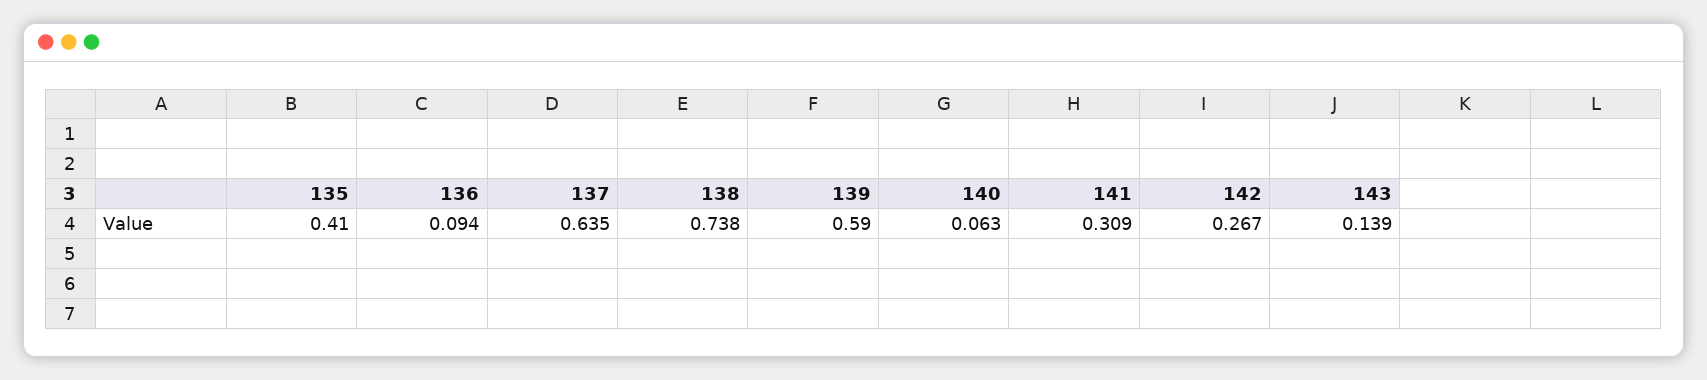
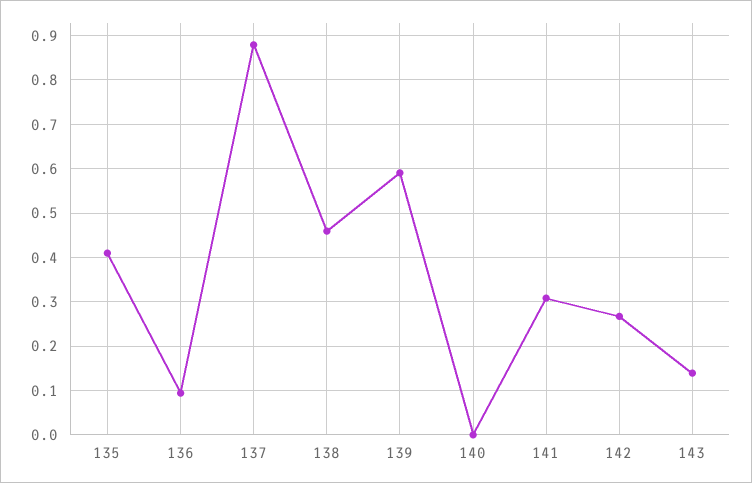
  {
    "135": 0.41,
    "136": 0.094,
-   "137": 0.635,
+   "137": 0.88,
-   "138": 0.738,
+   "138": 0.46,
    "139": 0.59,
-   "140": 0.063,
+   "140": 0,
    "141": 0.309,
    "142": 0.267,
    "143": 0.139
  }

